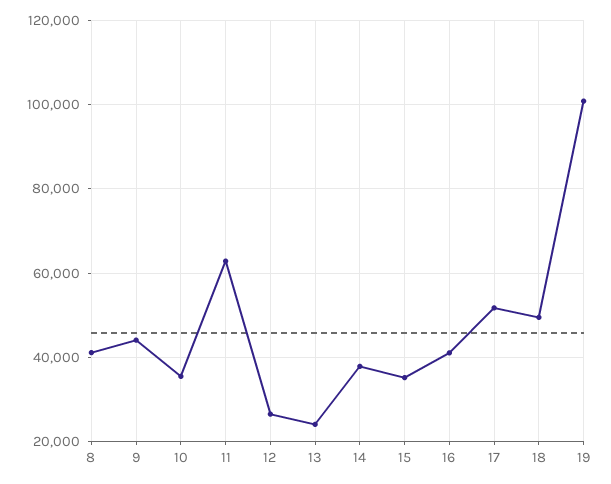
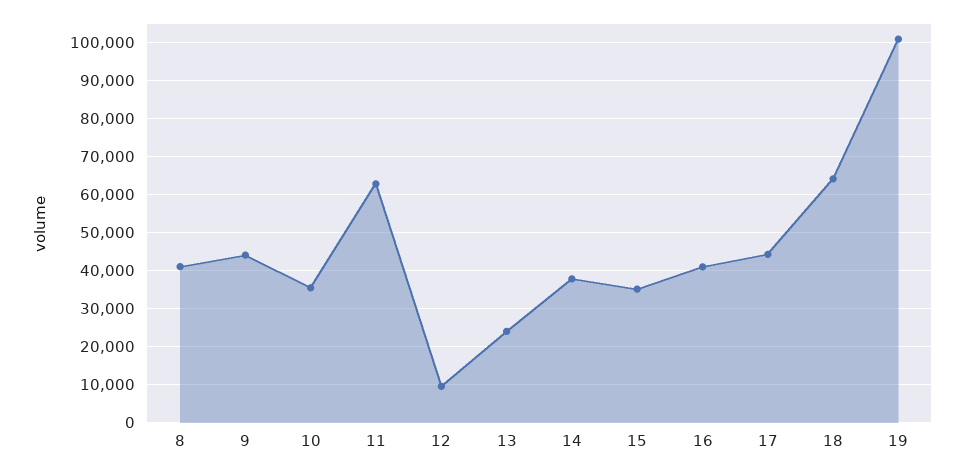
  {
    "8": 42000,
    "9": 44000,
    "10": 36000,
    "11": 62000,
-   "12": 26000,
+   "12": 10000,
    "13": 24000,
    "14": 38000,
    "15": 36000,
    "16": 42000,
-   "17": 52000,
+   "17": 44000,
-   "18": 50000,
+   "18": 64000,
    "19": 100000
  }

